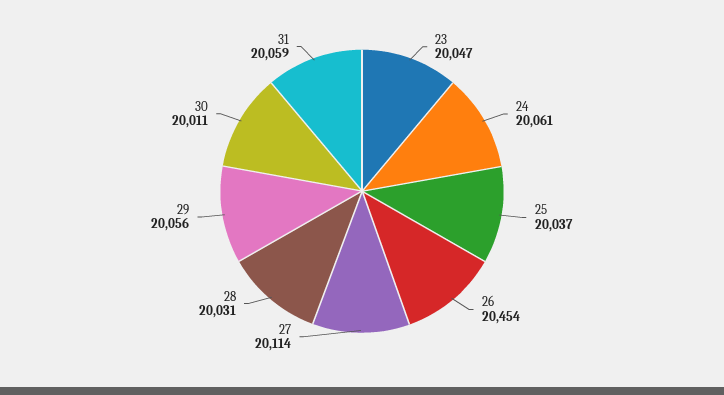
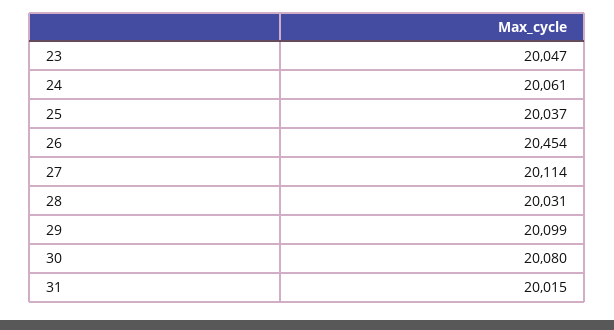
  {
    "23": 20047,
    "24": 20061,
    "25": 20037,
    "26": 20454,
    "27": 20114,
    "28": 20031,
-   "29": 20056,
+   "29": 20099,
-   "30": 20011,
+   "30": 20080,
-   "31": 20059
+   "31": 20015
  }

